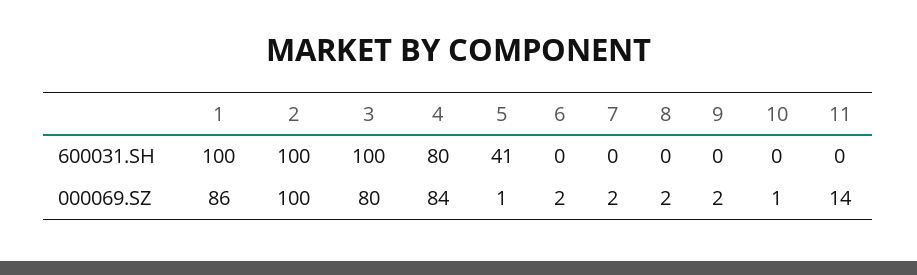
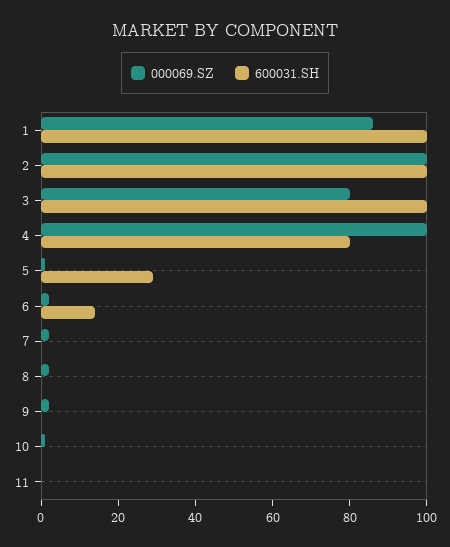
  {
    "600031.SH": {
      "1": 100,
      "2": 100,
      "3": 100,
      "4": 80,
-     "5": 41,
+     "5": 30,
-     "6": 0,
+     "6": 15,
      "7": 0,
      "8": 0,
      "9": 0,
      "10": 0,
      "11": 0
    },
    "000069.SZ": {
      "1": 86,
      "2": 100,
      "3": 80,
-     "4": 84,
+     "4": 100,
      "5": 1,
      "6": 2,
      "7": 2,
      "8": 2,
      "9": 2,
      "10": 1,
-     "11": 14
+     "11": 0
    }
  }

